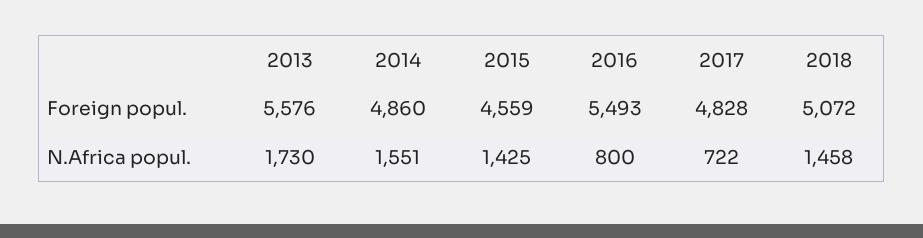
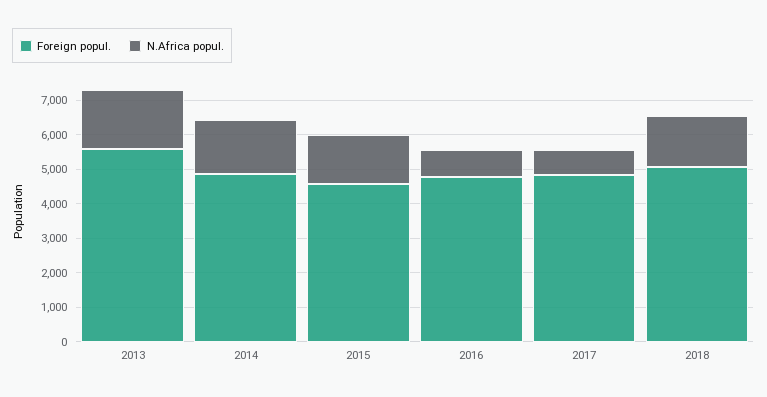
  {
    "Foreign popul.": {
      "2013": 5576,
      "2014": 4860,
      "2015": 4559,
-     "2016": 5493,
+     "2016": 4750,
      "2017": 4828,
      "2018": 5072
    },
    "N.Africa popul.": {
      "2013": 1730,
      "2014": 1551,
      "2015": 1425,
      "2016": 800,
      "2017": 722,
      "2018": 1458
    }
  }

